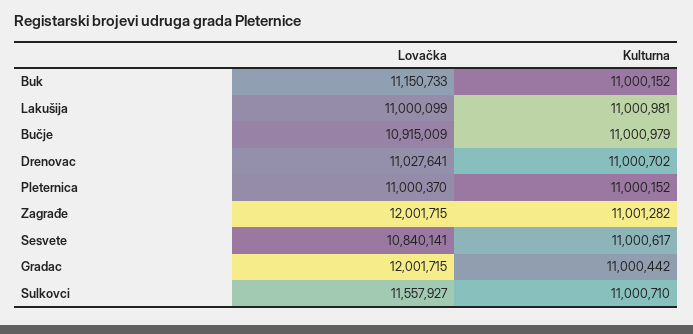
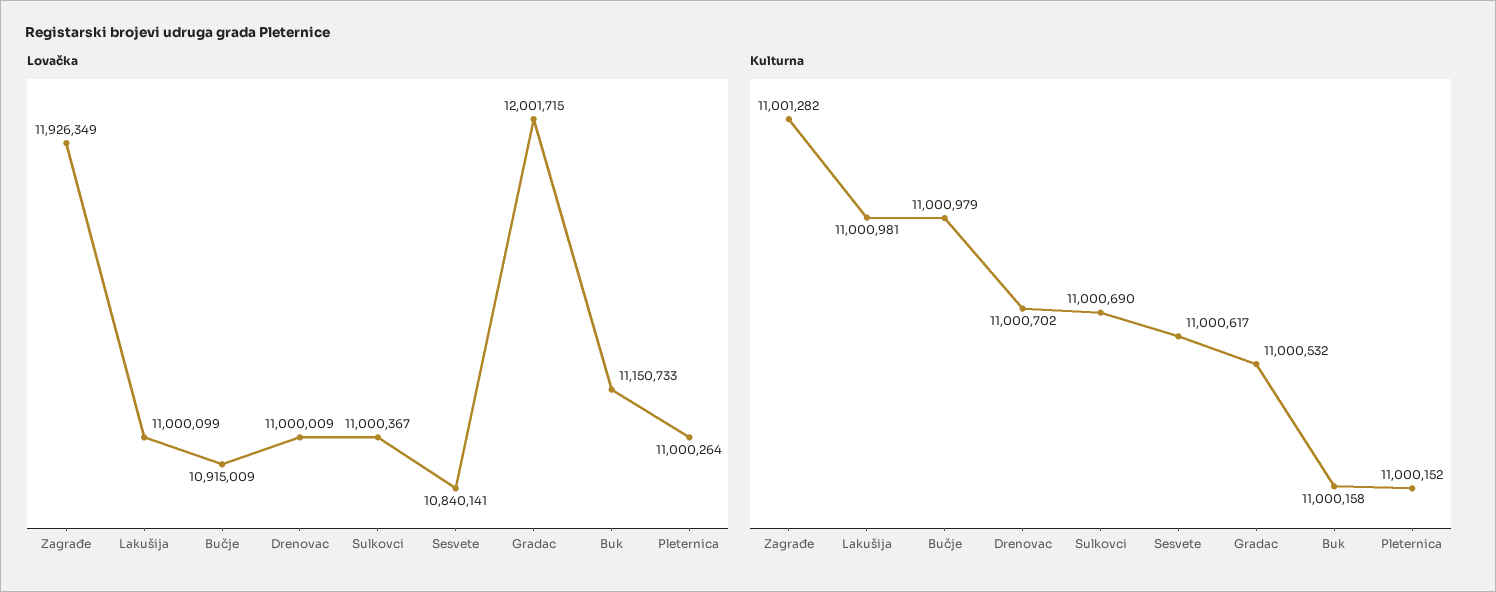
  {
    "Lovačka": {
      "Buk": 11150733,
      "Lakušija": 11000099,
      "Bučje": 10915009,
-     "Drenovac": 11027641,
+     "Drenovac": 11000009,
-     "Pleternica": 11000370,
+     "Pleternica": 11000264,
-     "Zagrađe": 12001715,
+     "Zagrađe": 11926349,
      "Sesvete": 10840141,
      "Gradac": 12001715,
-     "Sulkovci": 11557927
+     "Sulkovci": 11000367
    },
    "Kulturna": {
-     "Buk": 11000152,
+     "Buk": 11000158,
      "Lakušija": 11000981,
      "Bučje": 11000979,
      "Drenovac": 11000702,
      "Pleternica": 11000152,
      "Zagrađe": 11001282,
      "Sesvete": 11000617,
-     "Gradac": 11000442,
+     "Gradac": 11000532,
-     "Sulkovci": 11000710
+     "Sulkovci": 11000690
    }
  }

